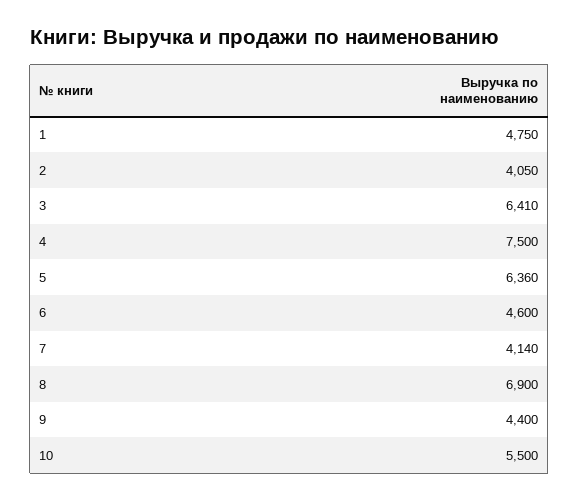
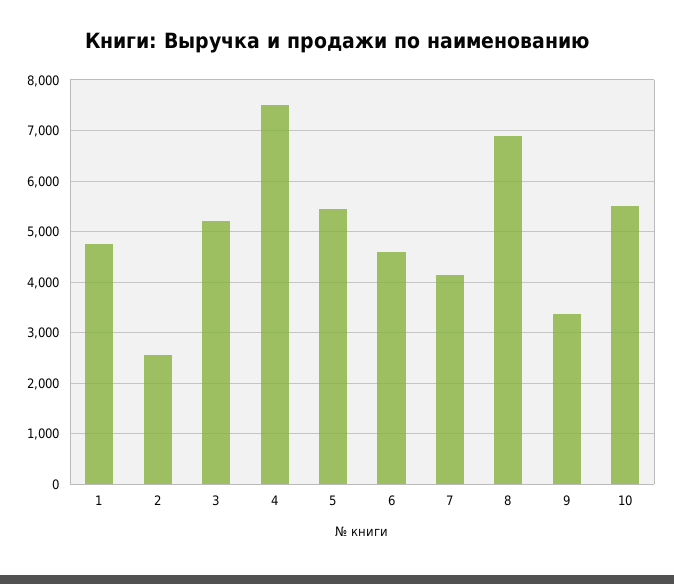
  {
    "1": 4750,
-   "2": 4050,
+   "2": 2600,
-   "3": 6410,
+   "3": 5200,
    "4": 7500,
-   "5": 6360,
+   "5": 5400,
    "6": 4600,
    "7": 4140,
    "8": 6900,
-   "9": 4400,
+   "9": 3400,
    "10": 5500
  }

